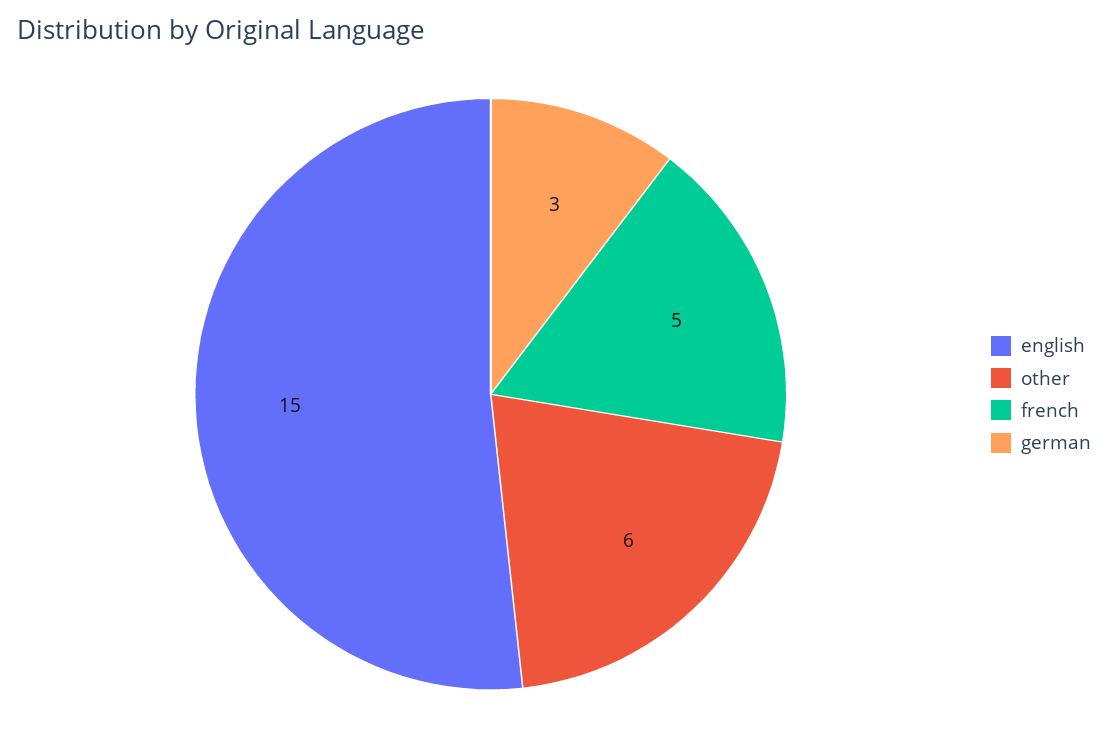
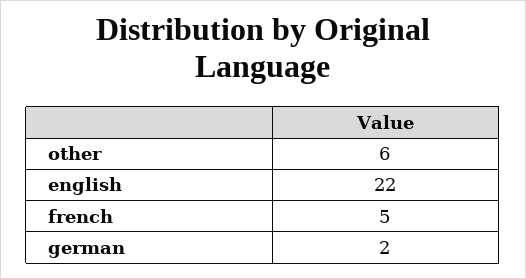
  {
-   "english": 15,
+   "english": 22,
    "other": 6,
    "french": 5,
-   "german": 3
+   "german": 2
  }

